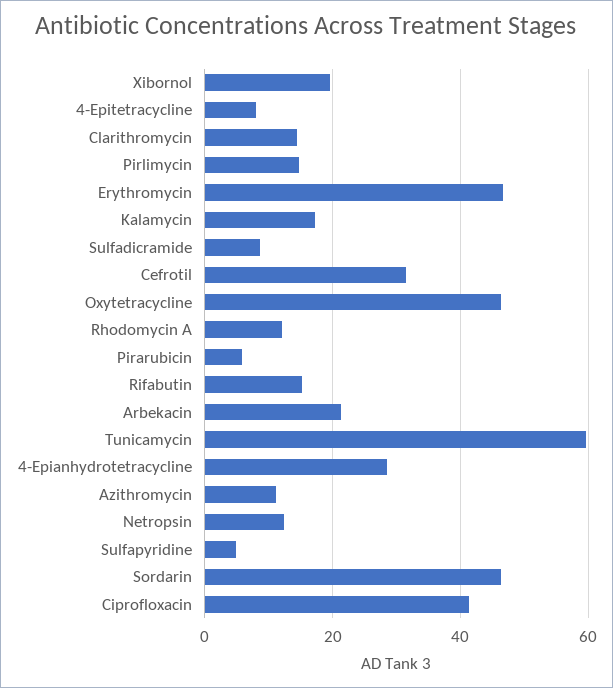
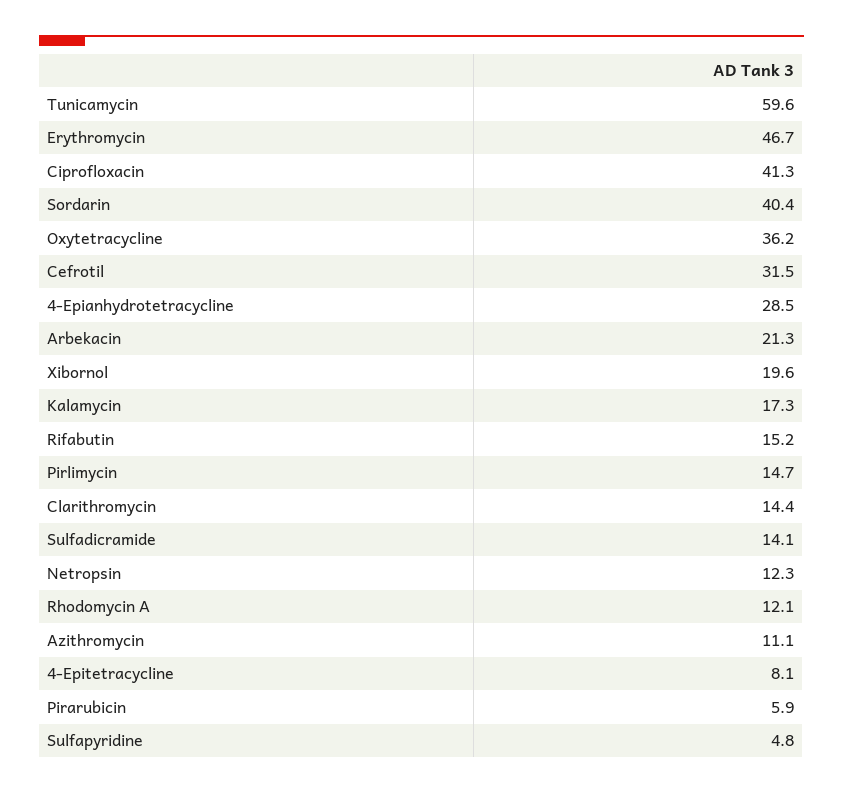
  {
    "Xibornol": 19.6,
    "4-Epitetracycline": 8.1,
    "Clarithromycin": 14.4,
    "Pirlimycin": 14.7,
    "Erythromycin": 46.7,
    "Kalamycin": 17.3,
-   "Sulfadicramide": 8,
+   "Sulfadicramide": 14.1,
    "Cefrotil": 31.5,
-   "Oxytetracycline": 46,
+   "Oxytetracycline": 36.2,
    "Rhodomycin A": 12.1,
    "Pirarubicin": 5.9,
    "Rifabutin": 15.2,
    "Arbekacin": 21.3,
    "Tunicamycin": 59.6,
    "4-Epianhydrotetracycline": 28.5,
    "Azithromycin": 11.1,
    "Netropsin": 12.3,
    "Sulfapyridine": 4.8,
-   "Sordarin": 46,
+   "Sordarin": 40.4,
    "Ciprofloxacin": 41.3
  }

